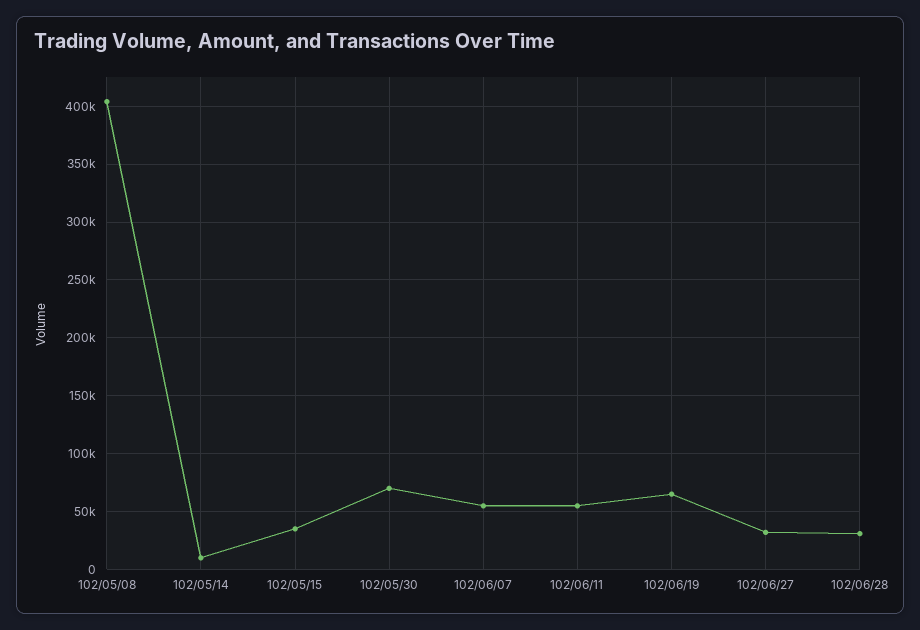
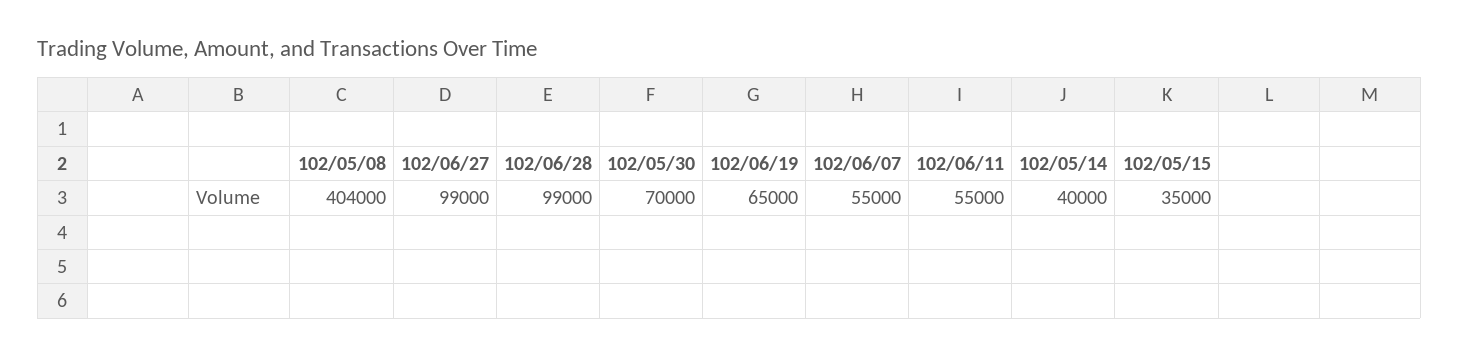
  {
    "102/05/08": 404000,
-   "102/05/14": 10000,
+   "102/05/14": 40000,
    "102/05/15": 35000,
    "102/05/30": 70000,
    "102/06/07": 55000,
    "102/06/11": 55000,
    "102/06/19": 65000,
-   "102/06/27": 30000,
+   "102/06/27": 99000,
-   "102/06/28": 30000
+   "102/06/28": 99000
  }

